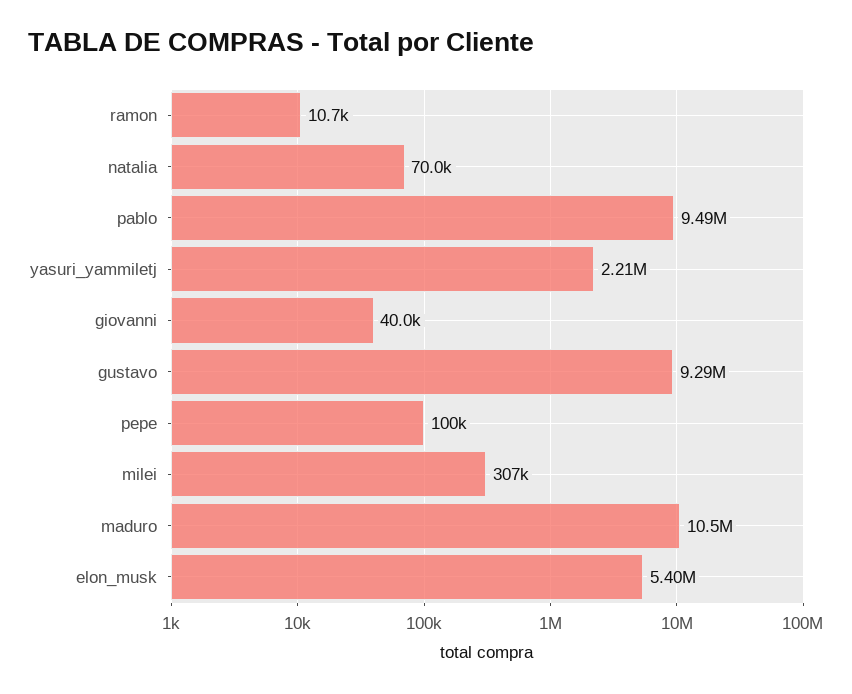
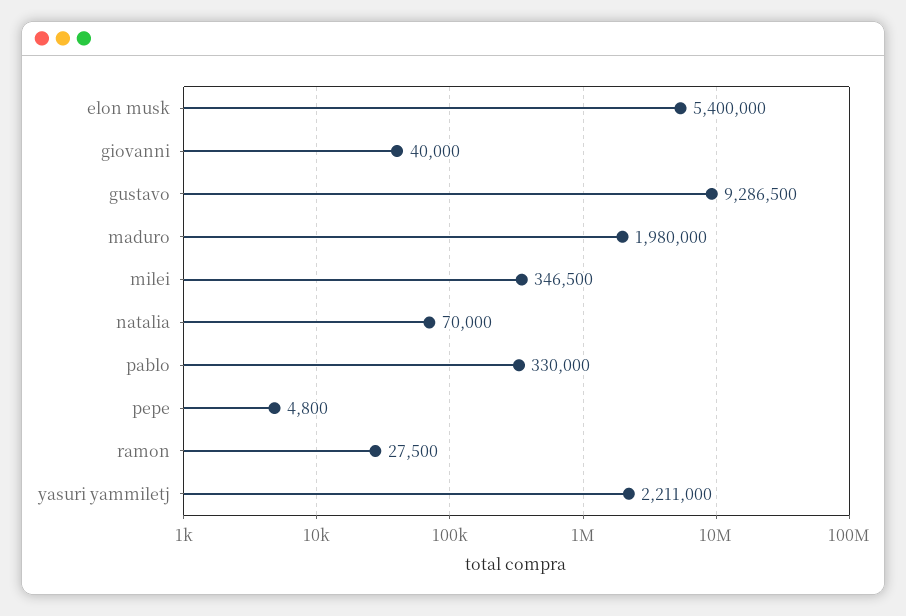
  {
-   "ramon": 10700,
+   "ramon": 27500,
    "natalia": 70000,
-   "pablo": 9490000,
+   "pablo": 330000,
    "yasuri_yammiletj": 2211000,
    "giovanni": 40000,
    "gustavo": 9286500,
-   "pepe": 100000,
+   "pepe": 4800,
-   "milei": 307000,
+   "milei": 346500,
-   "maduro": 10500000,
+   "maduro": 1980000,
    "elon_musk": 5400000
  }

